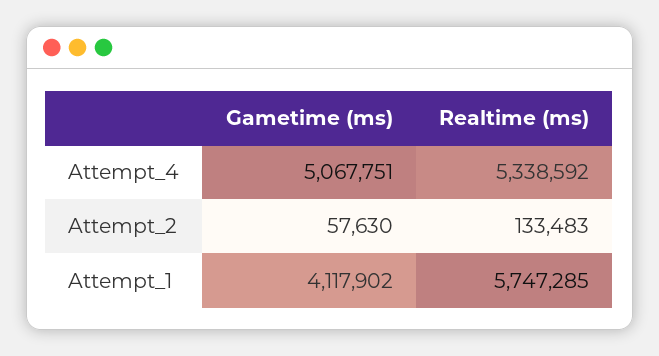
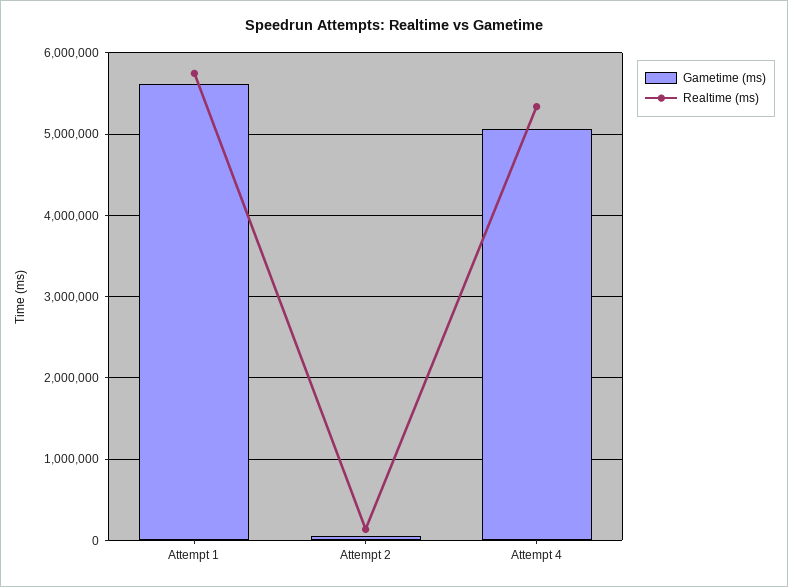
  {
    "Gametime (ms)": {
      "Attempt_4": 5067751,
      "Attempt_2": 57630,
-     "Attempt_1": 4117902
+     "Attempt_1": 5600000
    },
    "Realtime (ms)": {
      "Attempt_4": 5338592,
      "Attempt_2": 133483,
      "Attempt_1": 5747285
    }
  }

